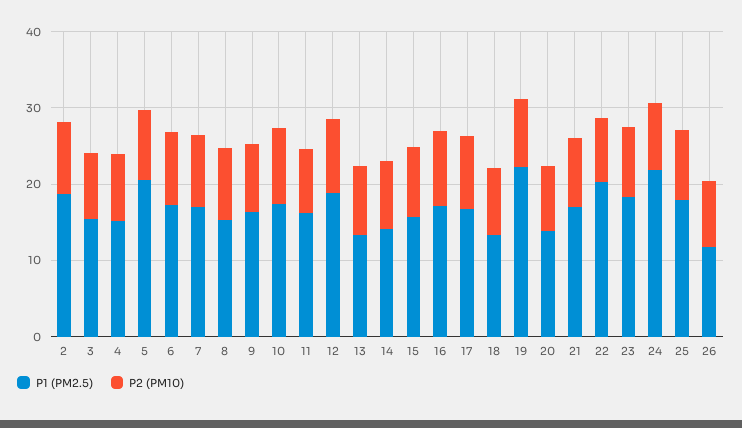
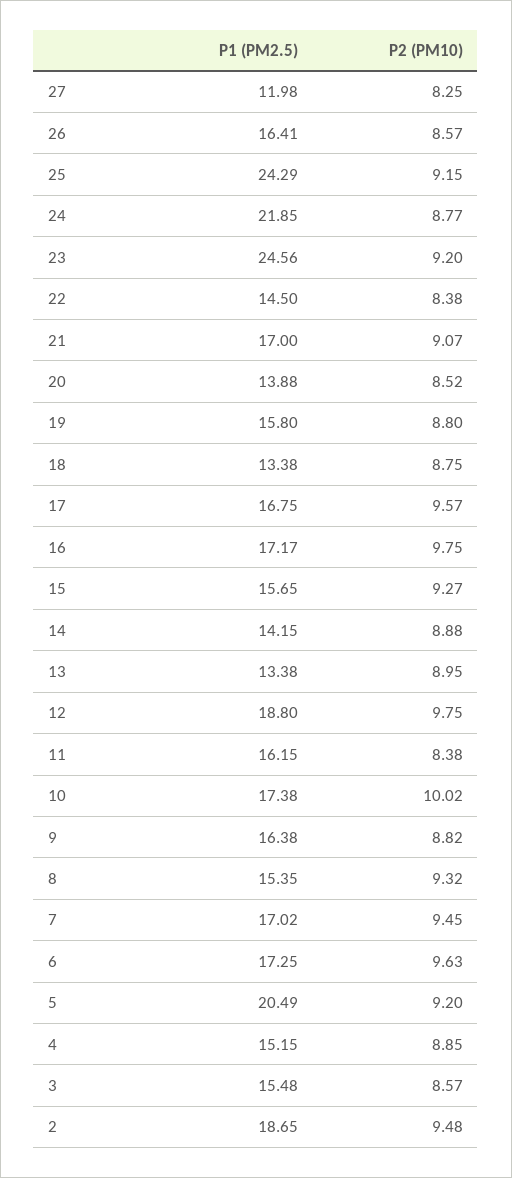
  {
    "P1 (PM2.5)": {
      "2": 18.65,
      "3": 15.48,
      "4": 15.15,
      "5": 20.49,
      "6": 17.25,
      "7": 17.02,
      "8": 15.35,
      "9": 16.38,
      "10": 17.38,
      "11": 16.15,
      "12": 18.8,
      "13": 13.38,
      "14": 14.15,
      "15": 15.65,
      "16": 17.17,
      "17": 16.75,
      "18": 13.38,
-     "19": 22,
+     "19": 15.8,
      "20": 13.88,
      "21": 17,
-     "22": 20,
+     "22": 14.5,
-     "23": 18,
+     "23": 24.56,
      "24": 21.85,
-     "25": 18,
+     "25": 24.29,
-     "26": 12
+     "26": 16.41,
+     "27": 11.98
    },
    "P2 (PM10)": {
      "2": 9.48,
      "3": 8.57,
      "4": 8.85,
      "5": 9.2,
      "6": 9.63,
      "7": 9.45,
      "8": 9.32,
      "9": 8.82,
      "10": 10.02,
      "11": 8.38,
      "12": 9.75,
      "13": 8.95,
      "14": 8.88,
      "15": 9.27,
      "16": 9.75,
      "17": 9.57,
      "18": 8.75,
      "19": 8.8,
      "20": 8.52,
      "21": 9.07,
      "22": 8.38,
      "23": 9.2,
      "24": 8.77,
      "25": 9.15,
-     "26": 8.57
+     "26": 8.57,
+     "27": 8.25
    }
  }

